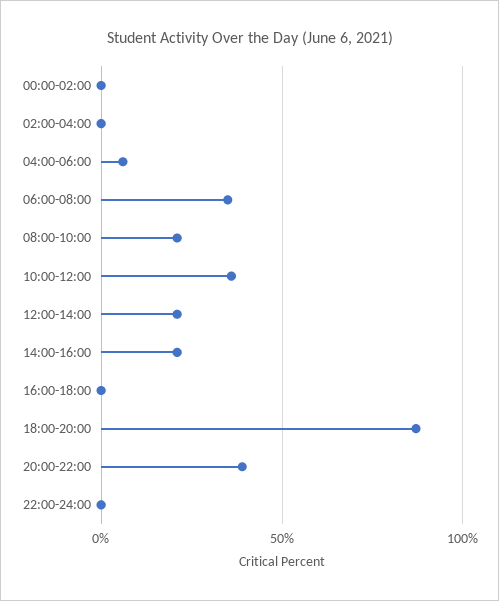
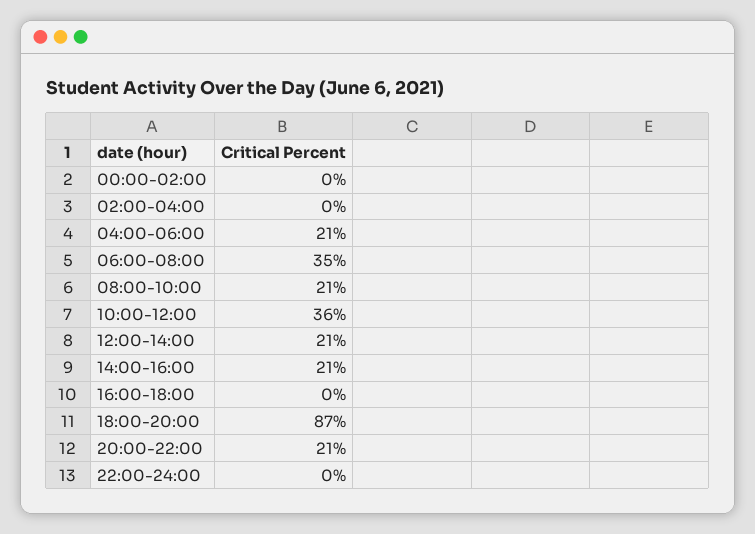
  {
    "00:00-02:00": 0,
    "02:00-04:00": 0,
-   "04:00-06:00": 5,
+   "04:00-06:00": 21,
    "06:00-08:00": 35,
    "08:00-10:00": 21,
    "10:00-12:00": 36,
    "12:00-14:00": 21,
    "14:00-16:00": 21,
    "16:00-18:00": 0,
    "18:00-20:00": 87,
-   "20:00-22:00": 40,
+   "20:00-22:00": 21,
    "22:00-24:00": 0
  }

